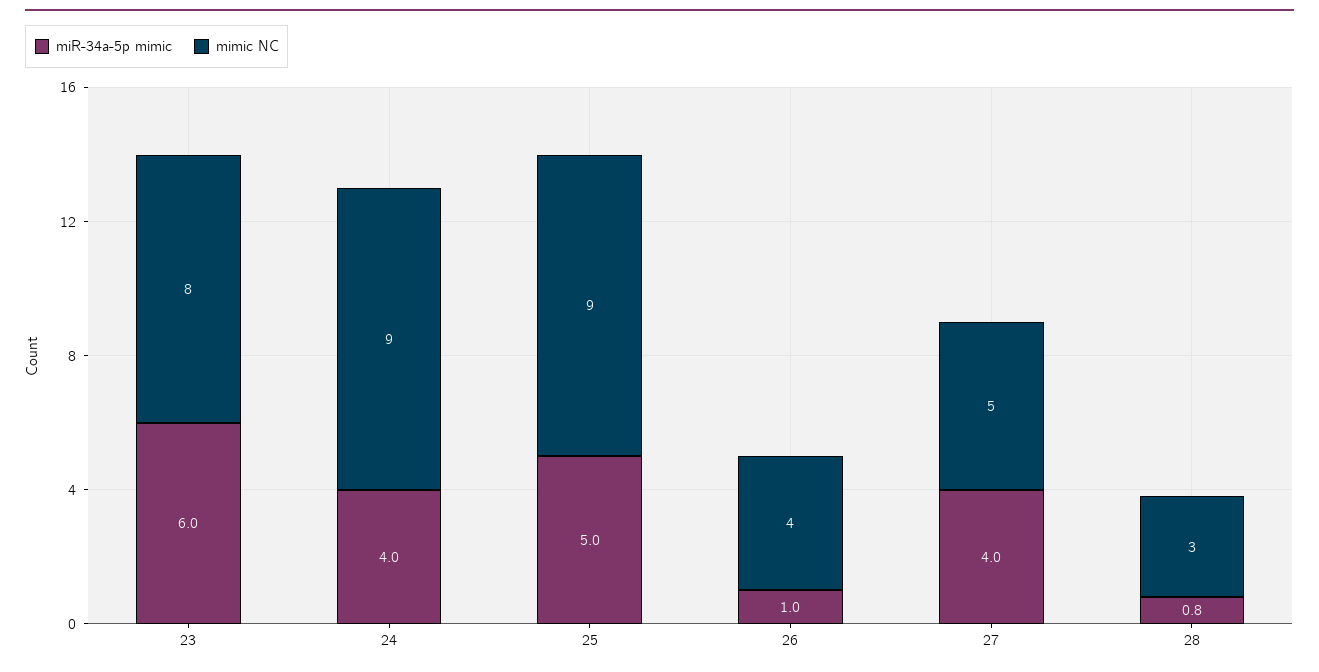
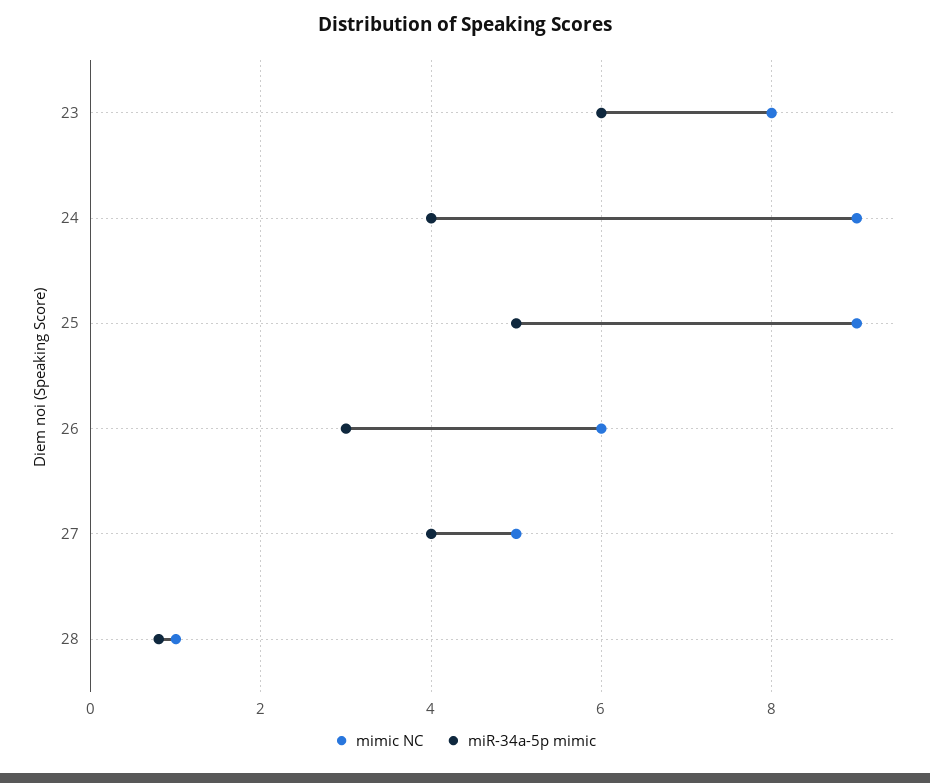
  {
    "miR-34a-5p mimic": {
      "23": 6,
      "24": 4,
      "25": 5,
-     "26": 1,
+     "26": 3,
      "27": 4,
      "28": 0.8
    },
    "mimic NC": {
      "23": 8,
      "24": 9,
      "25": 9,
-     "26": 4,
+     "26": 6,
      "27": 5,
-     "28": 3
+     "28": 1
    }
  }

